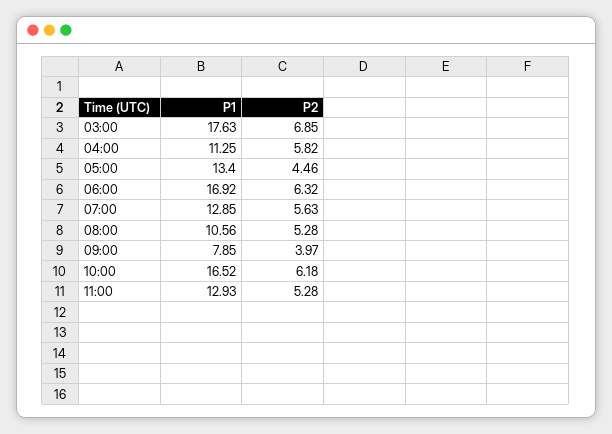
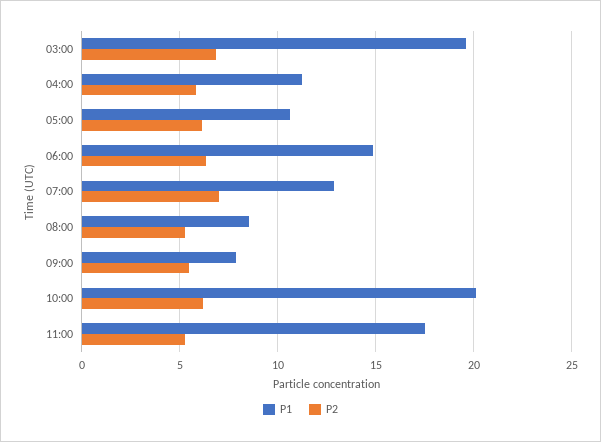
  {
    "P1": {
-     "03:00": 17.63,
+     "03:00": 19.5,
      "04:00": 11.25,
-     "05:00": 13.4,
+     "05:00": 10.5,
-     "06:00": 16.92,
+     "06:00": 15,
      "07:00": 12.85,
-     "08:00": 10.56,
+     "08:00": 8.5,
      "09:00": 7.85,
-     "10:00": 16.52,
+     "10:00": 20,
-     "11:00": 12.93
+     "11:00": 17.5
    },
    "P2": {
      "03:00": 6.85,
      "04:00": 5.82,
-     "05:00": 4.46,
+     "05:00": 6,
      "06:00": 6.32,
-     "07:00": 5.63,
+     "07:00": 7,
      "08:00": 5.28,
-     "09:00": 3.97,
+     "09:00": 5.5,
      "10:00": 6.18,
      "11:00": 5.28
    }
  }

